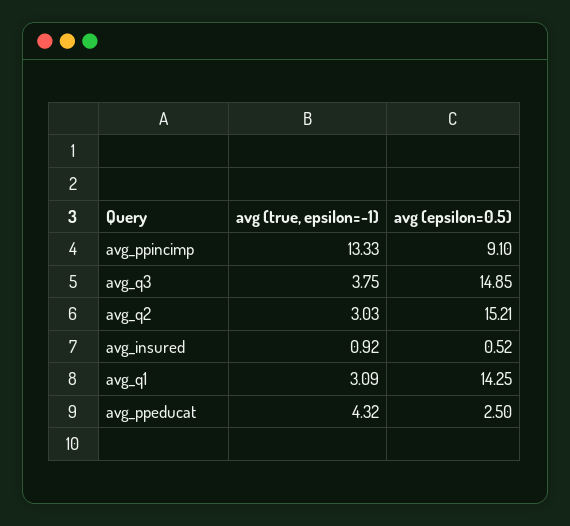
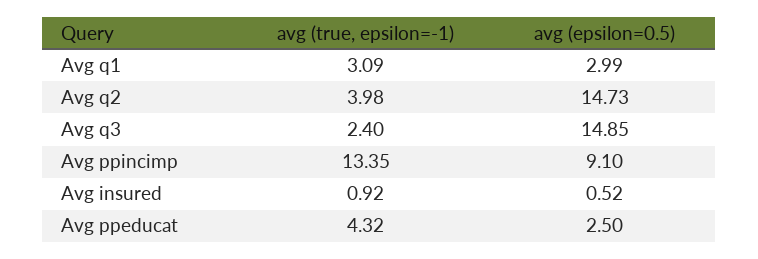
  {
    "avg (true, epsilon=-1)": {
-     "avg_ppincimp": 13.33,
+     "avg_ppincimp": 13.35,
-     "avg_q3": 3.75,
+     "avg_q3": 2.4,
-     "avg_q2": 3.03,
+     "avg_q2": 3.98,
      "avg_insured": 0.92,
      "avg_q1": 3.09,
      "avg_ppeducat": 4.32
    },
    "avg (epsilon=0.5)": {
      "avg_ppincimp": 9.1,
      "avg_q3": 14.85,
-     "avg_q2": 15.21,
+     "avg_q2": 14.73,
      "avg_insured": 0.52,
-     "avg_q1": 14.25,
+     "avg_q1": 2.99,
      "avg_ppeducat": 2.5
    }
  }

